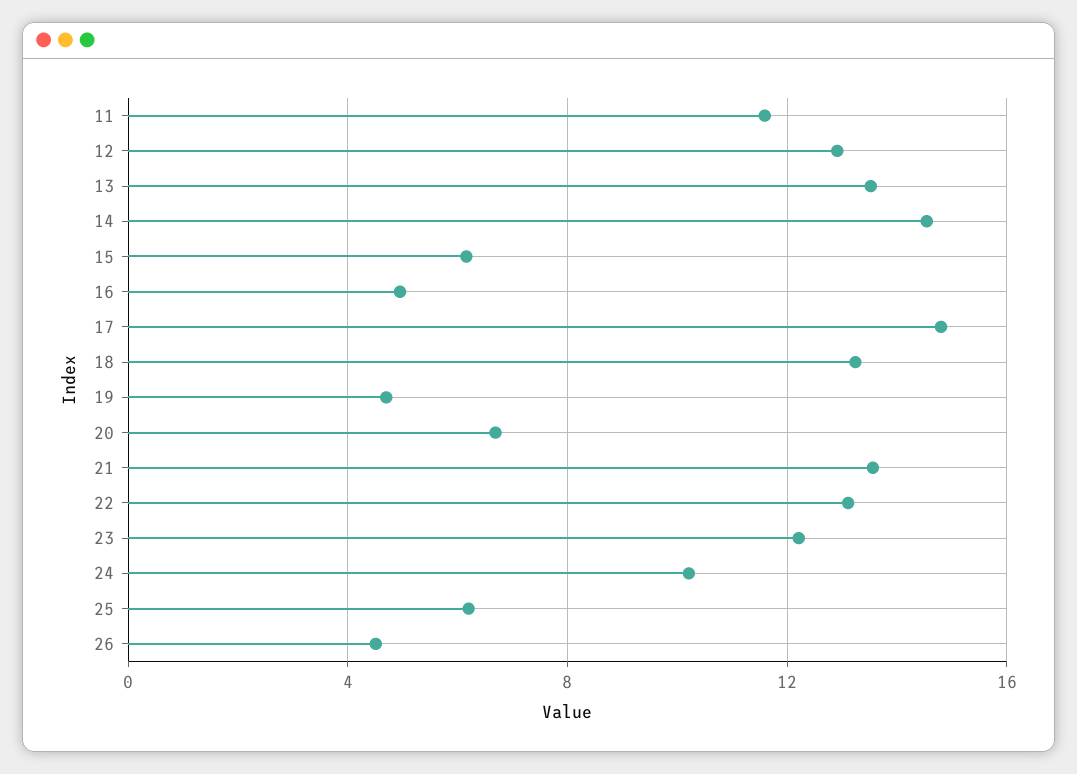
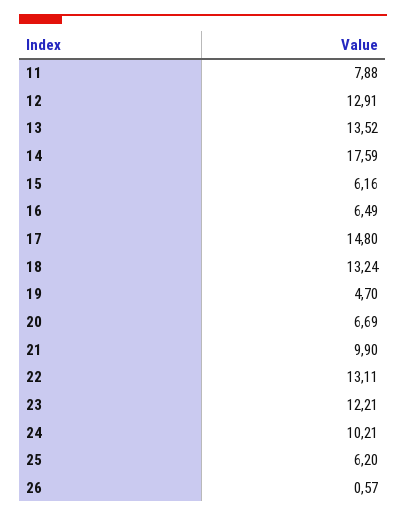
  {
-   "11": 11.5,
+   "11": 7.88,
    "12": 12.91,
    "13": 13.52,
-   "14": 14.5,
+   "14": 17.59,
    "15": 6.16,
-   "16": 5,
+   "16": 6.49,
    "17": 14.8,
    "18": 13.24,
    "19": 4.7,
    "20": 6.69,
-   "21": 13.5,
+   "21": 9.9,
    "22": 13.11,
    "23": 12.21,
    "24": 10.21,
    "25": 6.2,
-   "26": 4.5
+   "26": 0.57
  }

